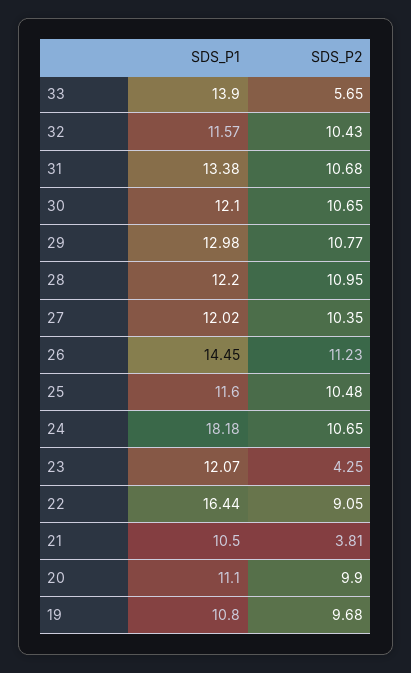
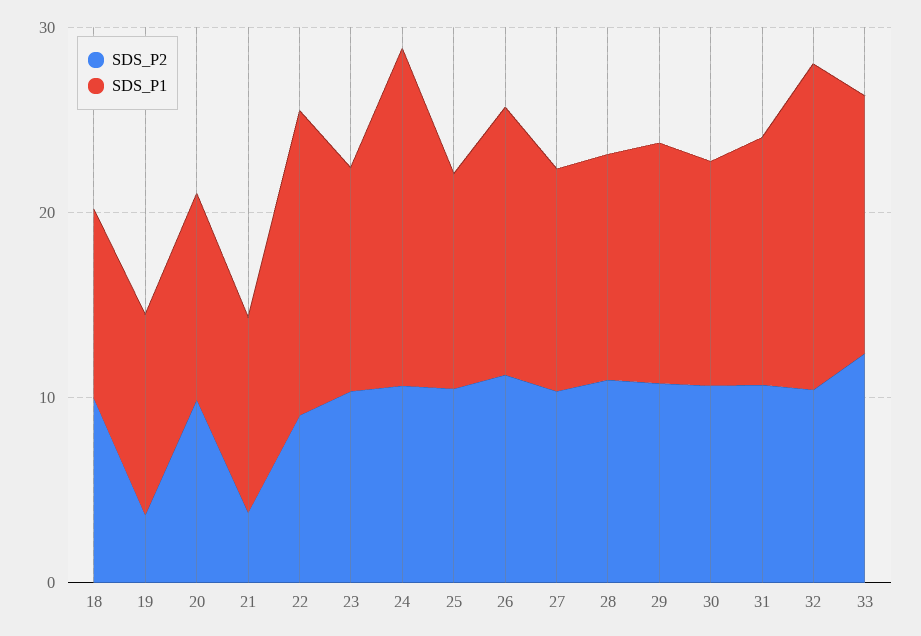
  {
    "SDS_P1": {
      "33": 13.9,
-     "32": 11.57,
+     "32": 18,
      "31": 13.38,
      "30": 12.1,
      "29": 12.98,
      "28": 12.2,
      "27": 12.02,
      "26": 14.45,
      "25": 11.6,
      "24": 18.18,
      "23": 12.07,
      "22": 16.44,
      "21": 10.5,
      "20": 11.1,
-     "19": 10.8
+     "19": 10.8,
+     "18": 10
    },
    "SDS_P2": {
-     "33": 5.65,
+     "33": 12,
      "32": 10.43,
      "31": 10.68,
      "30": 10.65,
      "29": 10.77,
      "28": 10.95,
      "27": 10.35,
      "26": 11.23,
      "25": 10.48,
      "24": 10.65,
-     "23": 4.25,
+     "23": 10,
      "22": 9.05,
      "21": 3.81,
      "20": 9.9,
-     "19": 9.68
+     "19": 4,
+     "18": 10
    }
  }

